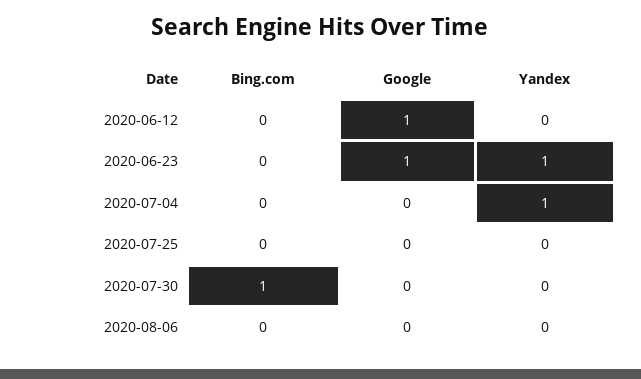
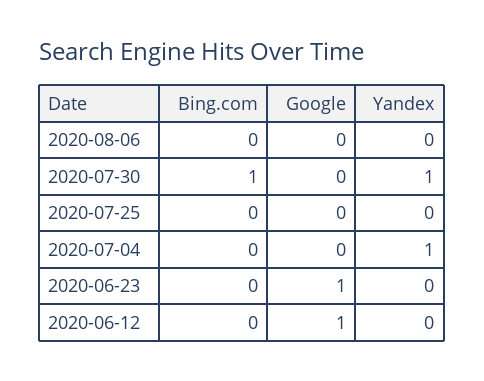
  {
    "Bing.com": {
      "2020-06-12": 0,
      "2020-06-23": 0,
      "2020-07-04": 0,
      "2020-07-25": 0,
      "2020-07-30": 1,
      "2020-08-06": 0
    },
    "Google": {
      "2020-06-12": 1,
      "2020-06-23": 1,
      "2020-07-04": 0,
      "2020-07-25": 0,
      "2020-07-30": 0,
      "2020-08-06": 0
    },
    "Yandex": {
      "2020-06-12": 0,
-     "2020-06-23": 1,
+     "2020-06-23": 0,
      "2020-07-04": 1,
      "2020-07-25": 0,
-     "2020-07-30": 0,
+     "2020-07-30": 1,
      "2020-08-06": 0
    }
  }

